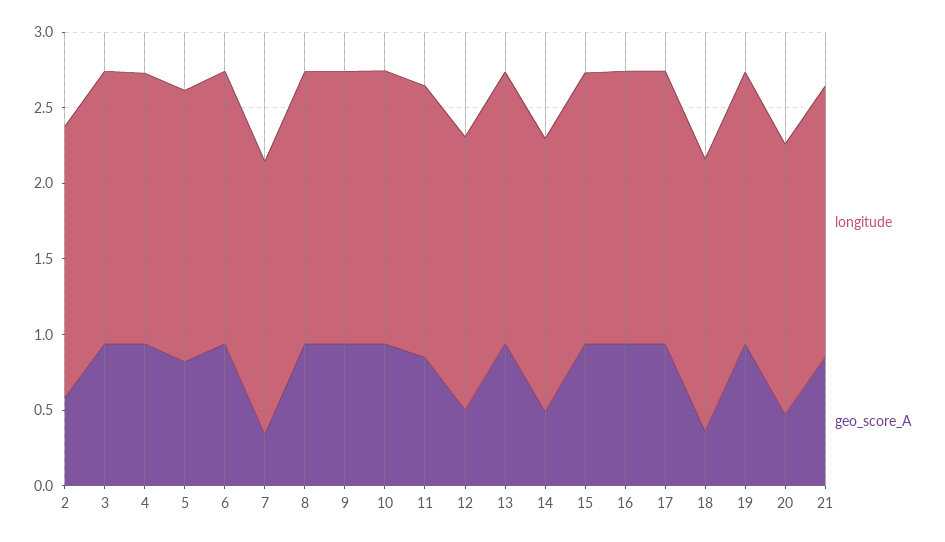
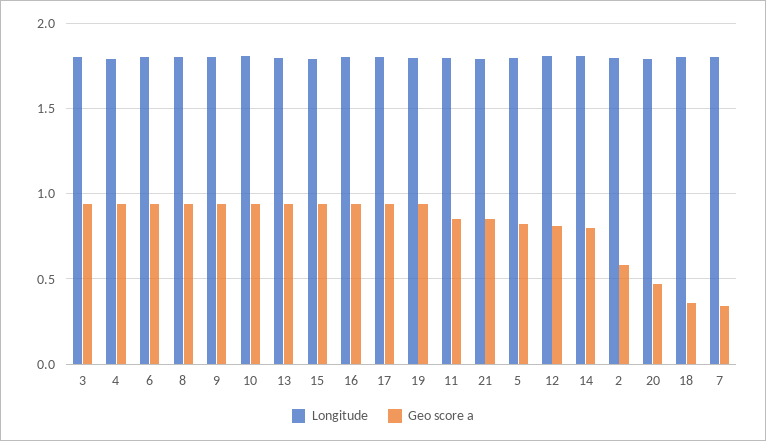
  {
    "longitude": {
      "2": 1.8,
      "3": 1.8,
      "4": 1.8,
      "5": 1.8,
      "6": 1.8,
      "7": 1.8,
      "8": 1.8,
      "9": 1.8,
      "10": 1.8,
      "11": 1.8,
      "12": 1.8,
      "13": 1.8,
      "14": 1.8,
      "15": 1.8,
      "16": 1.8,
      "17": 1.8,
      "18": 1.8,
      "19": 1.8,
      "20": 1.8,
      "21": 1.8
    },
    "geo_score_A": {
      "2": 0.6,
      "3": 0.95,
      "4": 0.95,
      "5": 0.8,
      "6": 0.95,
      "7": 0.35,
      "8": 0.95,
      "9": 0.95,
      "10": 0.95,
      "11": 0.85,
-     "12": 0.5,
+     "12": 0.8,
      "13": 0.95,
-     "14": 0.5,
+     "14": 0.8,
      "15": 0.95,
      "16": 0.95,
      "17": 0.95,
      "18": 0.35,
      "19": 0.95,
      "20": 0.45,
      "21": 0.85
    }
  }

